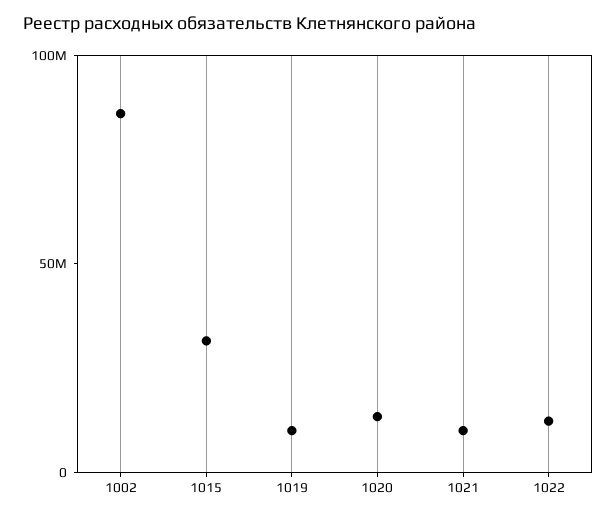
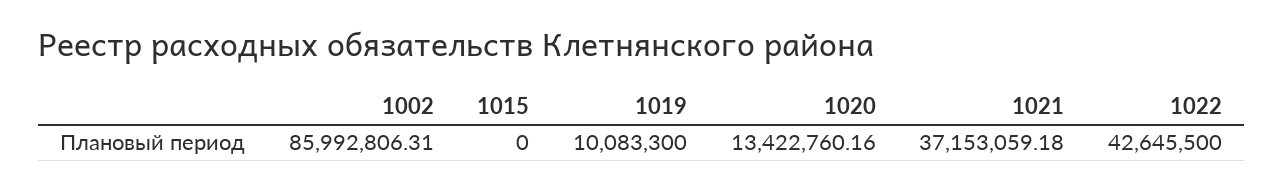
  {
    "1002": 85992806.31,
-   "1015": 30000000,
+   "1015": 0,
    "1019": 10083300,
    "1020": 13422760.16,
-   "1021": 10000000,
+   "1021": 37153059.18,
-   "1022": 10000000
+   "1022": 42645500
  }

